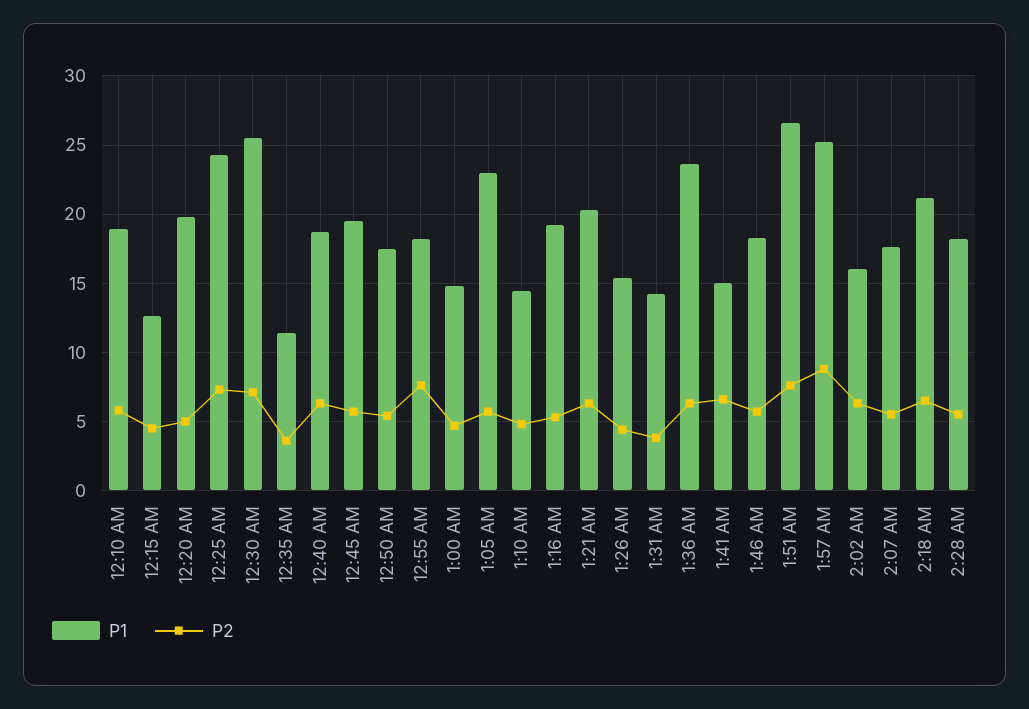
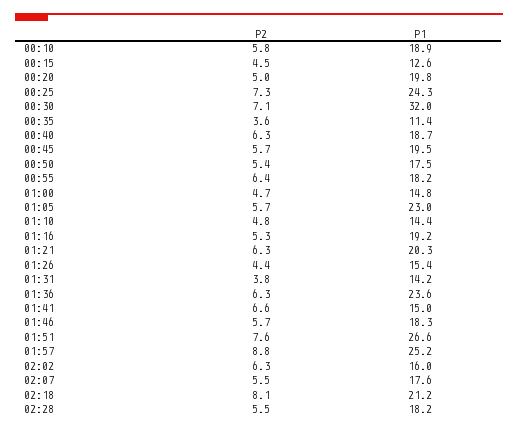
  {
    "P1": {
      "12:10 AM": 18.9,
      "12:15 AM": 12.6,
      "12:20 AM": 19.8,
      "12:25 AM": 24.3,
-     "12:30 AM": 25.5,
+     "12:30 AM": 32,
      "12:35 AM": 11.4,
      "12:40 AM": 18.7,
      "12:45 AM": 19.5,
      "12:50 AM": 17.5,
      "12:55 AM": 18.2,
      "1:00 AM": 14.8,
      "1:05 AM": 23,
      "1:10 AM": 14.4,
      "1:16 AM": 19.2,
      "1:21 AM": 20.3,
      "1:26 AM": 15.4,
      "1:31 AM": 14.2,
      "1:36 AM": 23.6,
      "1:41 AM": 15,
      "1:46 AM": 18.3,
      "1:51 AM": 26.6,
      "1:57 AM": 25.2,
      "2:02 AM": 16,
      "2:07 AM": 17.6,
      "2:18 AM": 21.2,
      "2:28 AM": 18.2
    },
    "P2": {
      "12:10 AM": 5.8,
      "12:15 AM": 4.5,
      "12:20 AM": 5,
      "12:25 AM": 7.3,
      "12:30 AM": 7.1,
      "12:35 AM": 3.6,
      "12:40 AM": 6.3,
      "12:45 AM": 5.7,
      "12:50 AM": 5.4,
-     "12:55 AM": 7.5,
+     "12:55 AM": 6.4,
      "1:00 AM": 4.7,
      "1:05 AM": 5.7,
      "1:10 AM": 4.8,
      "1:16 AM": 5.3,
      "1:21 AM": 6.3,
      "1:26 AM": 4.4,
      "1:31 AM": 3.8,
      "1:36 AM": 6.3,
      "1:41 AM": 6.6,
      "1:46 AM": 5.7,
      "1:51 AM": 7.6,
      "1:57 AM": 8.8,
      "2:02 AM": 6.3,
      "2:07 AM": 5.5,
-     "2:18 AM": 6.5,
+     "2:18 AM": 8.1,
      "2:28 AM": 5.5
    }
  }

